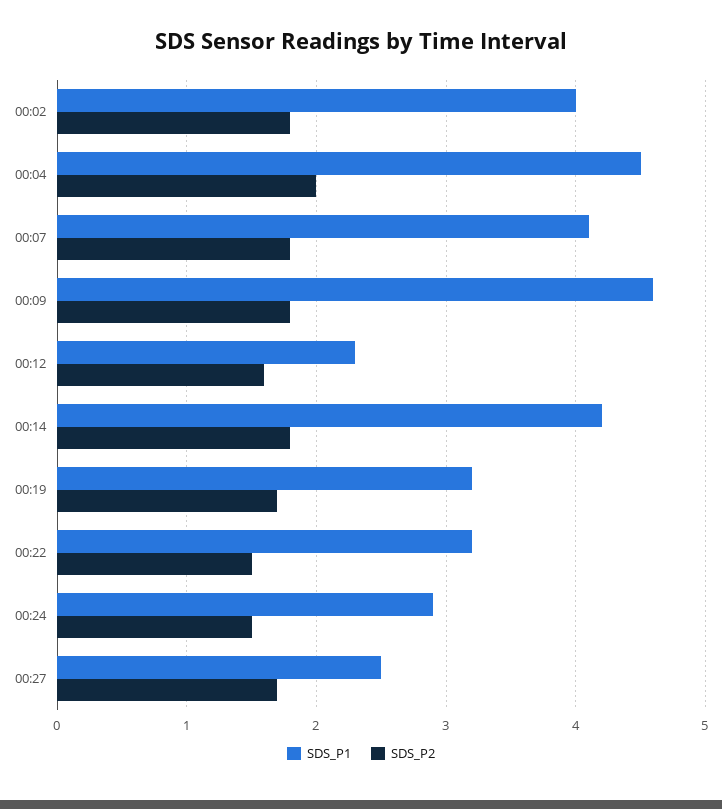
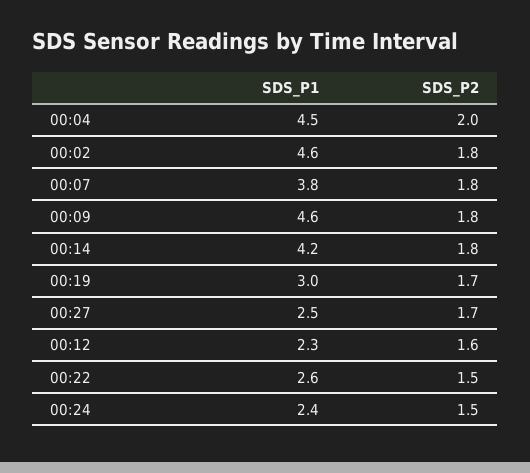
  {
    "SDS_P1": {
-     "00:02": 4,
+     "00:02": 4.6,
      "00:04": 4.5,
-     "00:07": 4.1,
+     "00:07": 3.8,
      "00:09": 4.6,
      "00:12": 2.3,
      "00:14": 4.2,
-     "00:19": 3.2,
+     "00:19": 3,
-     "00:22": 3.2,
+     "00:22": 2.6,
-     "00:24": 2.9,
+     "00:24": 2.4,
      "00:27": 2.5
    },
    "SDS_P2": {
      "00:02": 1.8,
      "00:04": 2,
      "00:07": 1.8,
      "00:09": 1.8,
      "00:12": 1.6,
      "00:14": 1.8,
      "00:19": 1.7,
      "00:22": 1.5,
      "00:24": 1.5,
      "00:27": 1.7
    }
  }

